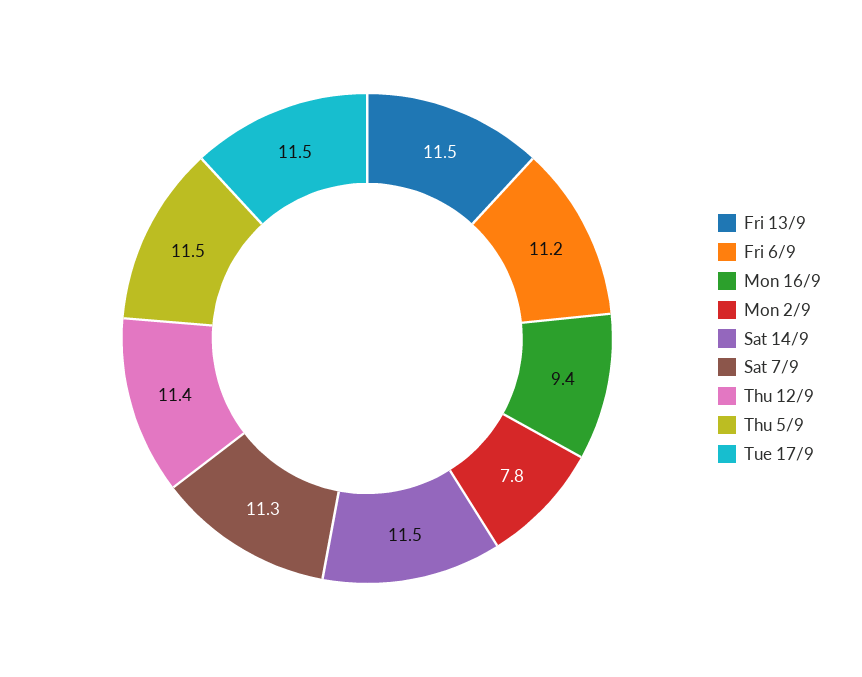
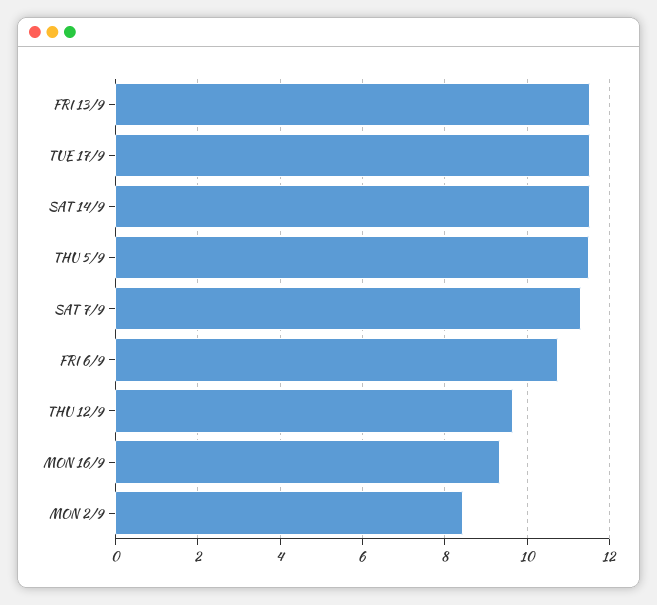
  {
    "Fri 13/9": 11.5,
-   "Fri 6/9": 11.2,
+   "Fri 6/9": 10.8,
    "Mon 16/9": 9.4,
-   "Mon 2/9": 7.8,
+   "Mon 2/9": 8.4,
    "Sat 14/9": 11.5,
    "Sat 7/9": 11.3,
-   "Thu 12/9": 11.4,
+   "Thu 12/9": 9.6,
    "Thu 5/9": 11.5,
    "Tue 17/9": 11.5
  }

